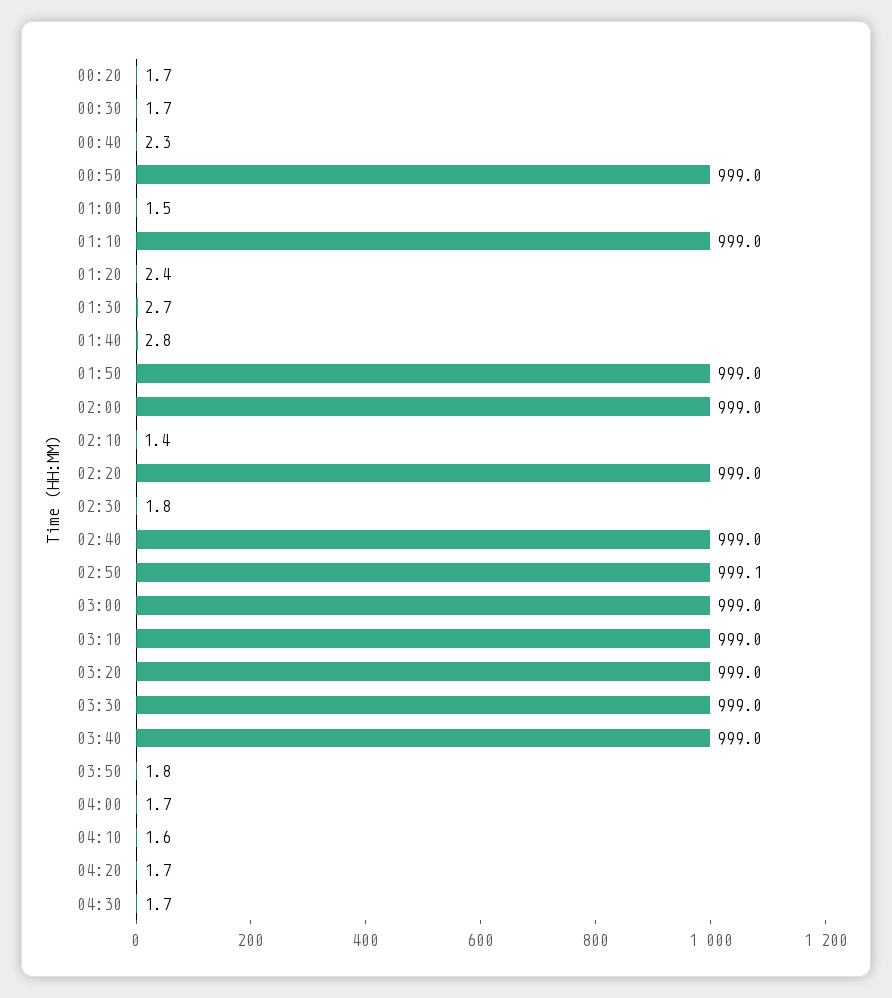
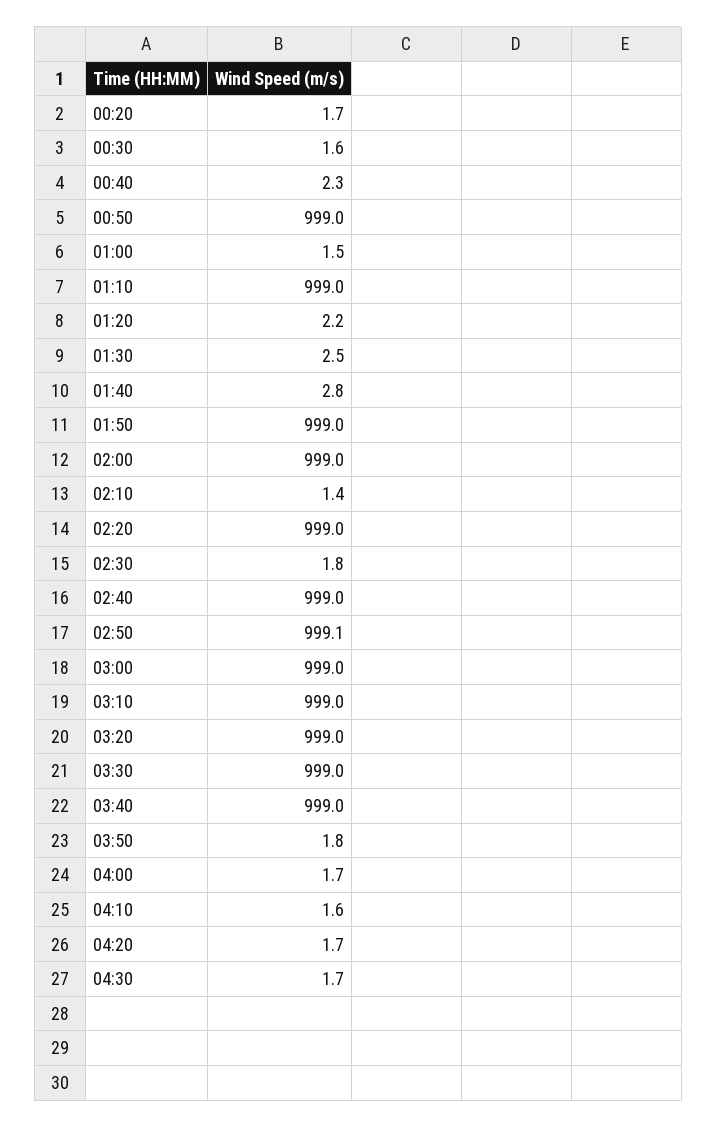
  {
    "00:20": 1.7,
-   "00:30": 1.7,
+   "00:30": 1.6,
    "00:40": 2.3,
    "00:50": 999,
    "01:00": 1.5,
    "01:10": 999,
-   "01:20": 2.4,
+   "01:20": 2.2,
-   "01:30": 2.7,
+   "01:30": 2.5,
    "01:40": 2.8,
    "01:50": 999,
    "02:00": 999,
    "02:10": 1.4,
    "02:20": 999,
    "02:30": 1.8,
    "02:40": 999,
    "02:50": 999.1,
    "03:00": 999,
    "03:10": 999,
    "03:20": 999,
    "03:30": 999,
    "03:40": 999,
    "03:50": 1.8,
    "04:00": 1.7,
    "04:10": 1.6,
    "04:20": 1.7,
    "04:30": 1.7
  }

